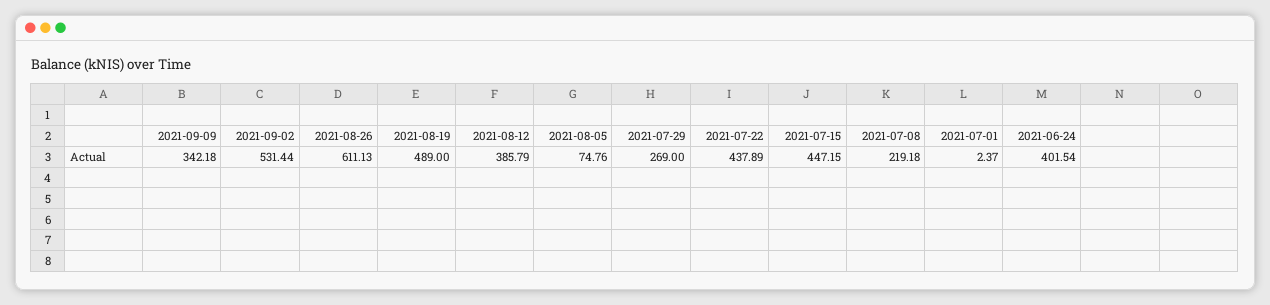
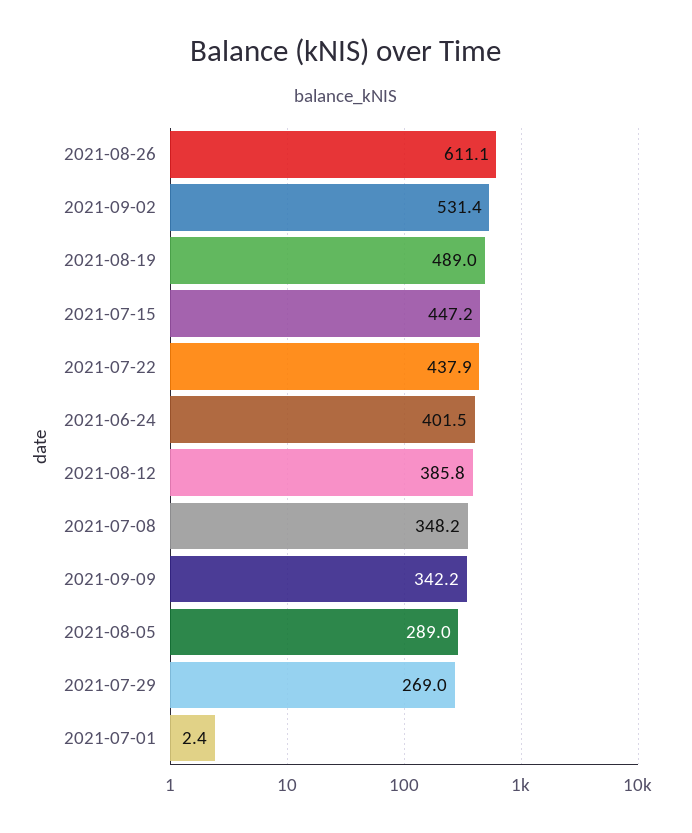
  {
    "2021-09-09": 342.18,
    "2021-09-02": 531.44,
    "2021-08-26": 611.13,
    "2021-08-19": 489,
    "2021-08-12": 385.79,
-   "2021-08-05": 74.76,
+   "2021-08-05": 289,
    "2021-07-29": 269,
    "2021-07-22": 437.89,
    "2021-07-15": 447.15,
-   "2021-07-08": 219.18,
+   "2021-07-08": 348.2,
    "2021-07-01": 2.37,
    "2021-06-24": 401.54
  }

